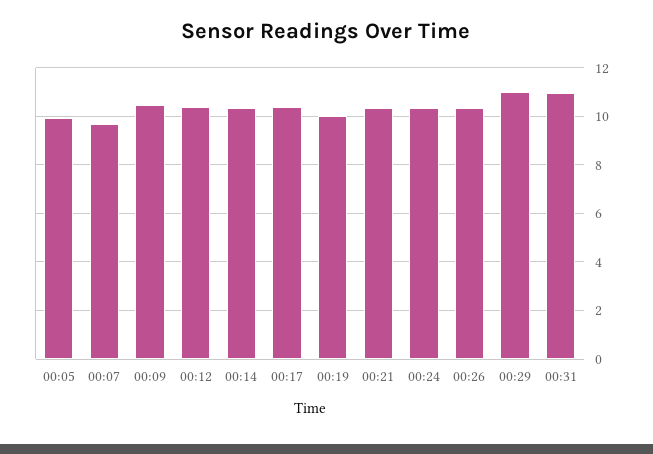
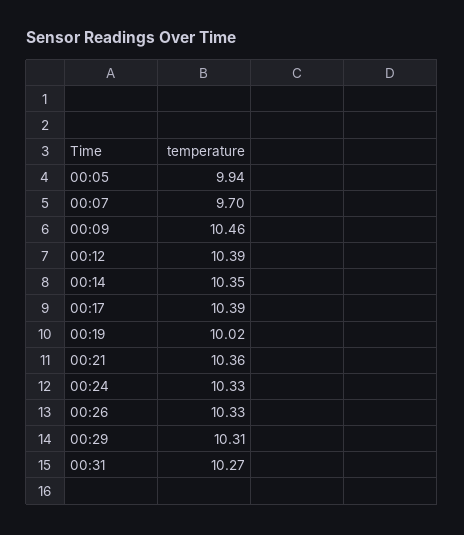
  {
    "00:05": 9.94,
    "00:07": 9.7,
    "00:09": 10.46,
    "00:12": 10.39,
    "00:14": 10.35,
    "00:17": 10.39,
    "00:19": 10.02,
    "00:21": 10.36,
    "00:24": 10.33,
    "00:26": 10.33,
-   "00:29": 11,
+   "00:29": 10.31,
-   "00:31": 11
+   "00:31": 10.27
  }

